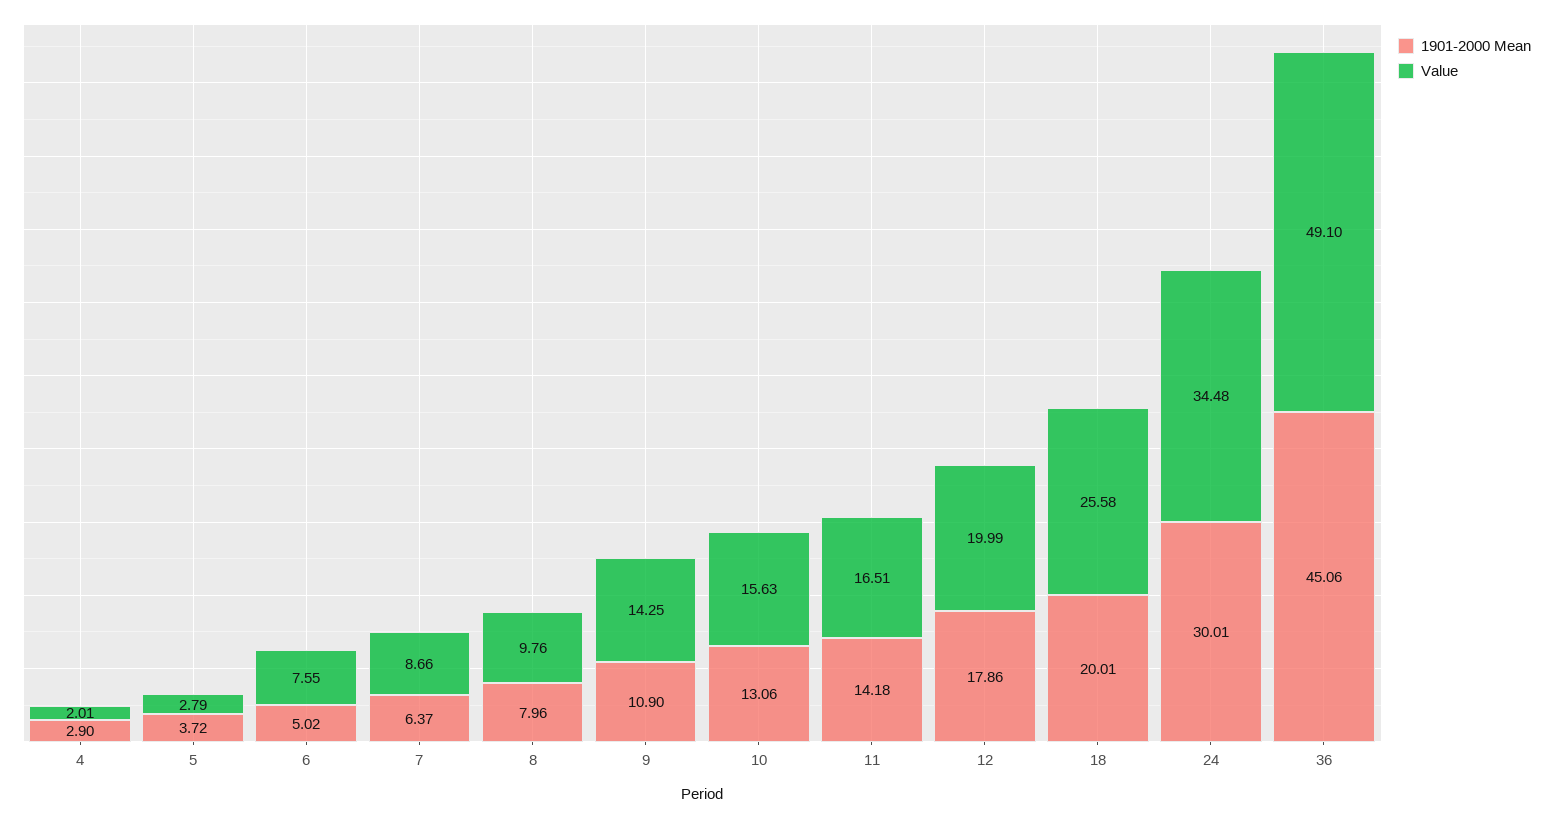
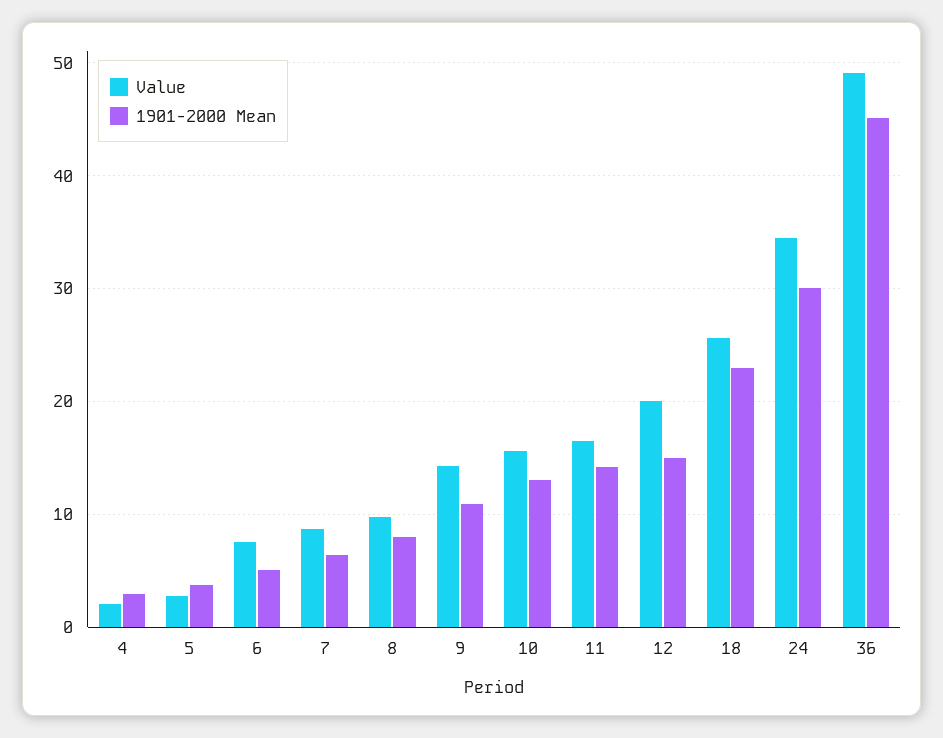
  {
    "1901-2000 Mean": {
      "4": 2.9,
      "5": 3.72,
      "6": 5.02,
      "7": 6.37,
      "8": 7.96,
      "9": 10.9,
      "10": 13.06,
      "11": 14.18,
-     "12": 17.86,
+     "12": 15,
-     "18": 20.01,
+     "18": 23,
      "24": 30.01,
      "36": 45.06
    },
    "Value": {
      "4": 2.01,
      "5": 2.79,
      "6": 7.55,
      "7": 8.66,
      "8": 9.76,
      "9": 14.25,
      "10": 15.63,
      "11": 16.51,
      "12": 19.99,
      "18": 25.58,
      "24": 34.48,
      "36": 49.1
    }
  }

